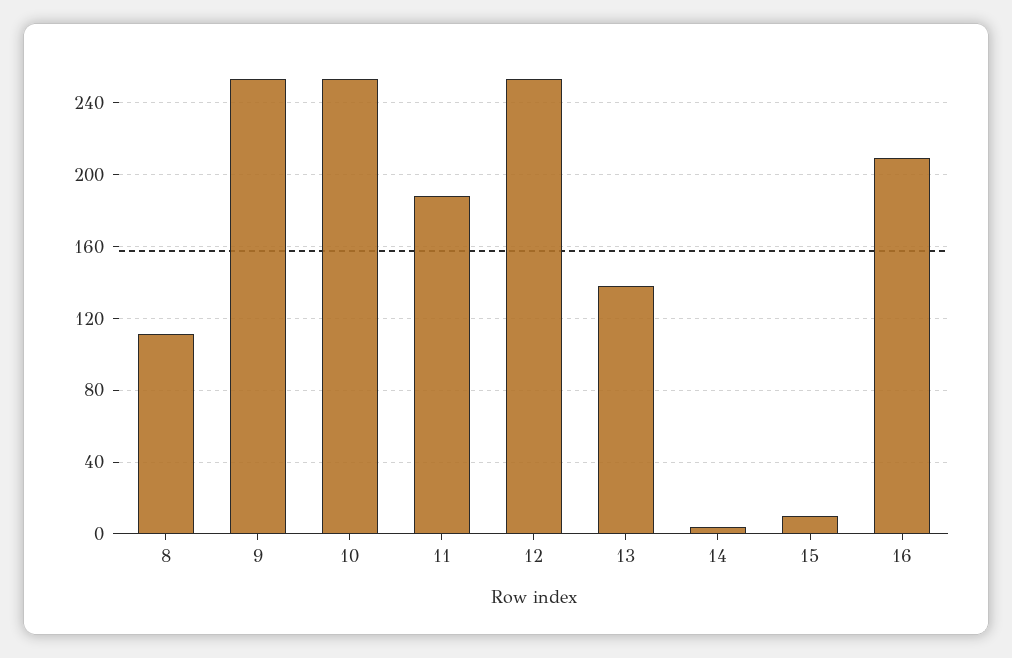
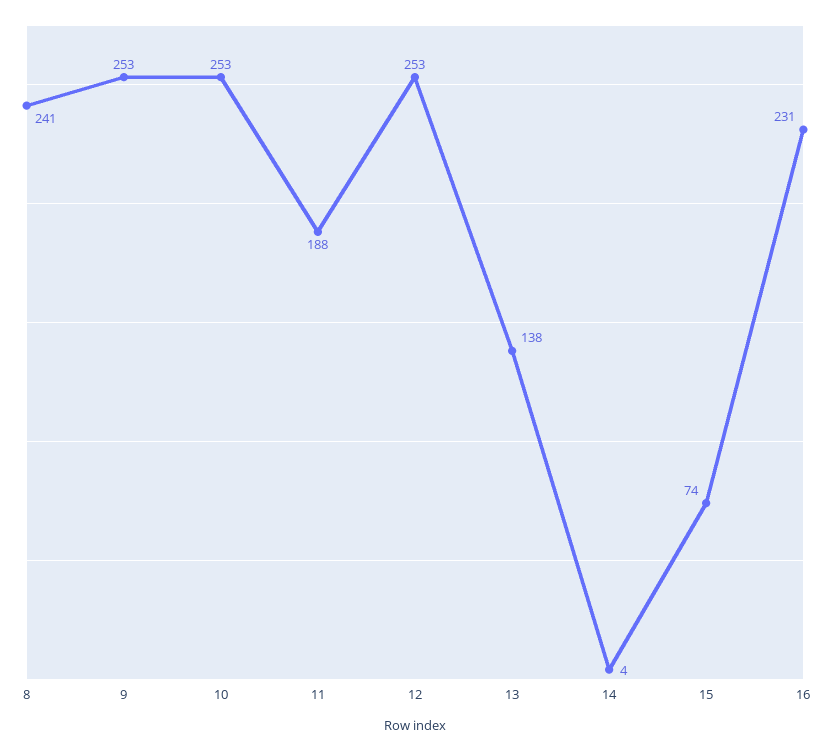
  {
-   "8": 110,
+   "8": 241,
    "9": 253,
    "10": 253,
    "11": 188,
    "12": 253,
    "13": 138,
    "14": 4,
-   "15": 10,
+   "15": 74,
-   "16": 210
+   "16": 231
  }

